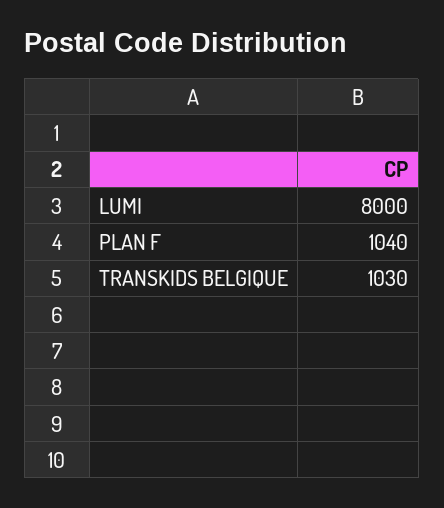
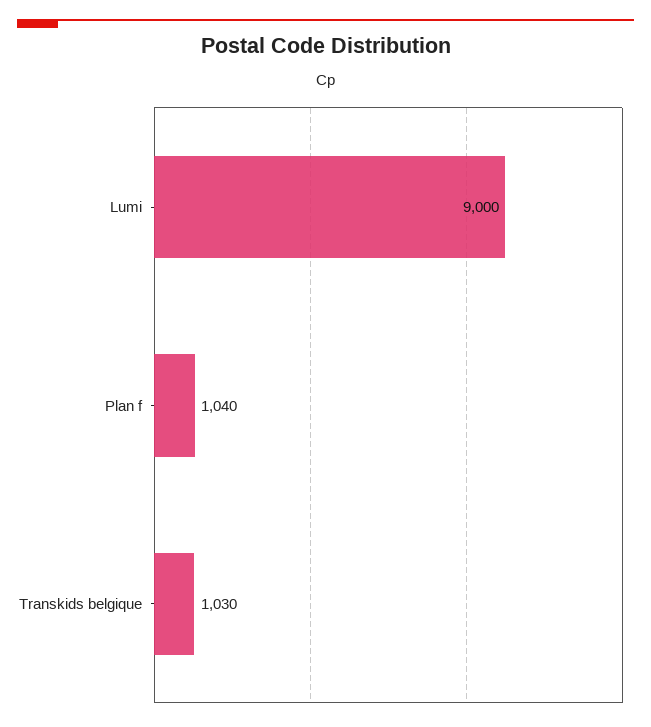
  {
-   "LUMI": 8000,
+   "LUMI": 9000,
    "PLAN F": 1040,
    "TRANSKIDS BELGIQUE": 1030
  }

